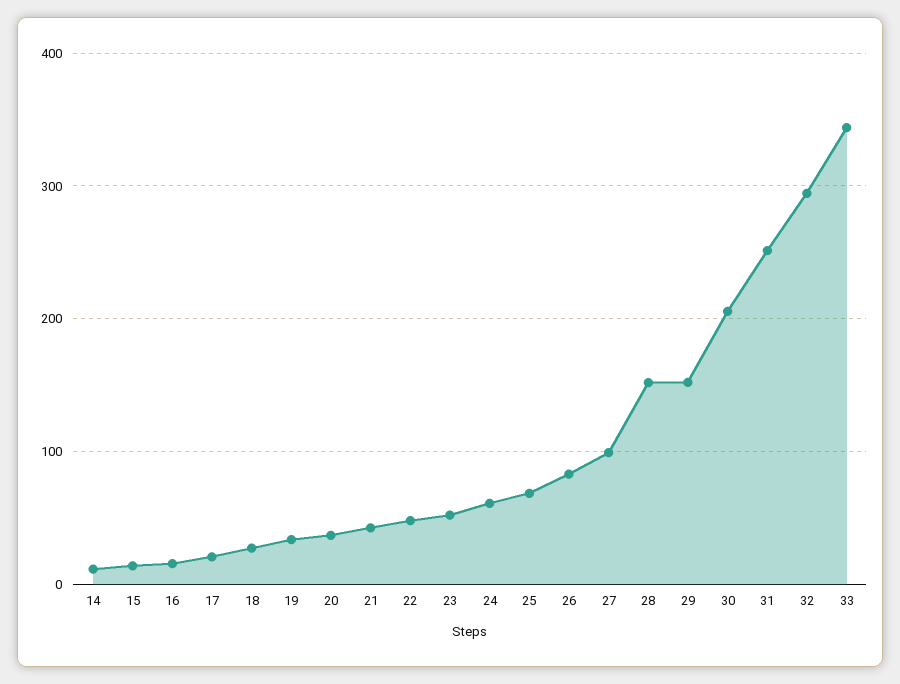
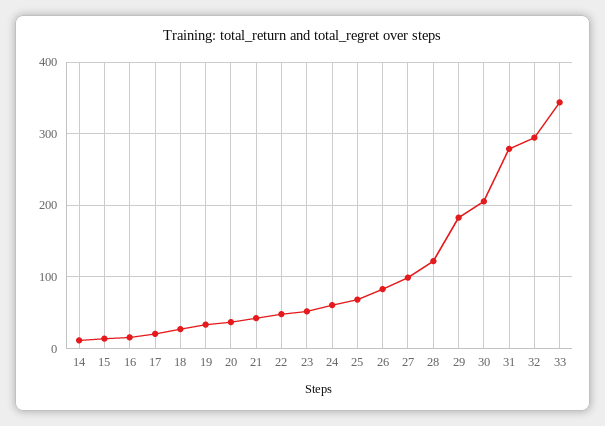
  {
    "14": 10,
    "15": 10,
    "16": 20,
    "17": 20,
    "18": 30,
    "19": 30,
    "20": 40,
    "21": 40,
    "22": 50,
    "23": 50,
    "24": 60,
    "25": 70,
    "26": 80,
    "27": 100,
-   "28": 150,
+   "28": 120,
-   "29": 150,
+   "29": 180,
    "30": 210,
-   "31": 250,
+   "31": 280,
    "32": 290,
    "33": 340
  }

